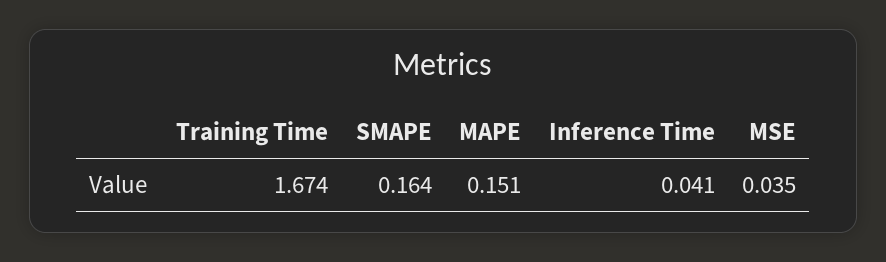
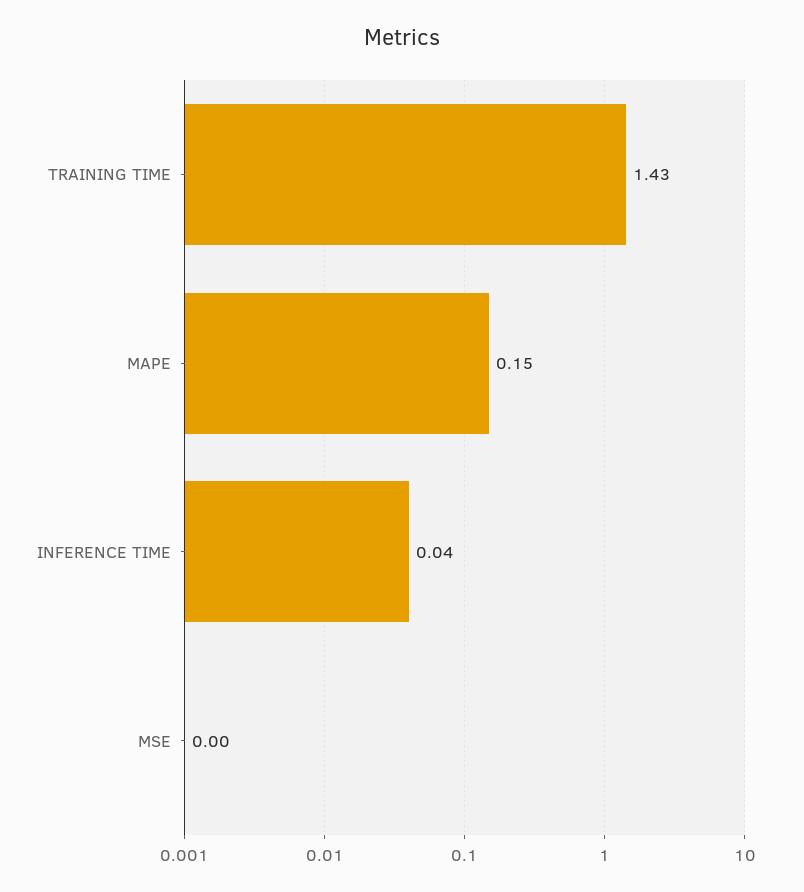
  {
-   "Training Time": 1.674,
+   "Training Time": 1.43,
-   "SMAPE": 0.164,
    "MAPE": 0.151,
    "Inference Time": 0.041,
-   "MSE": 0.035
+   "MSE": 0
  }

